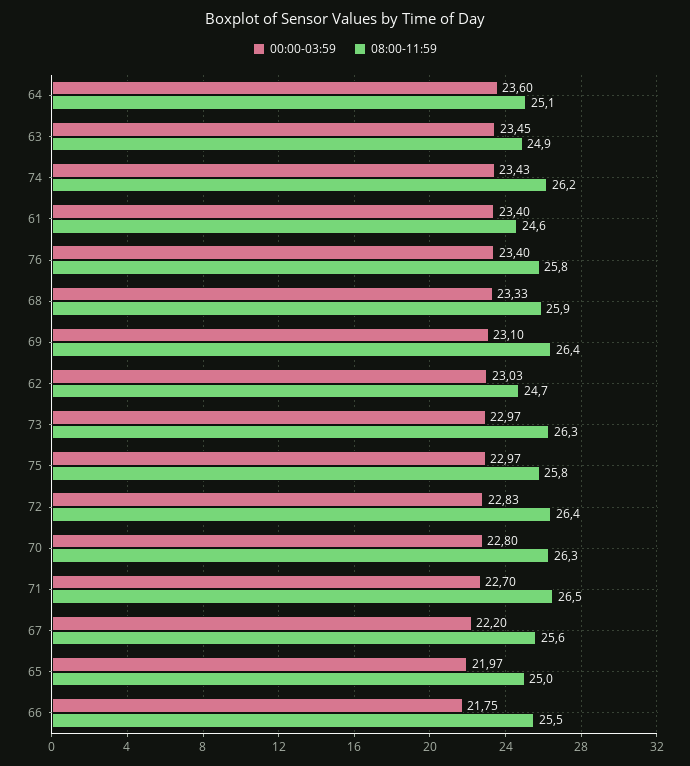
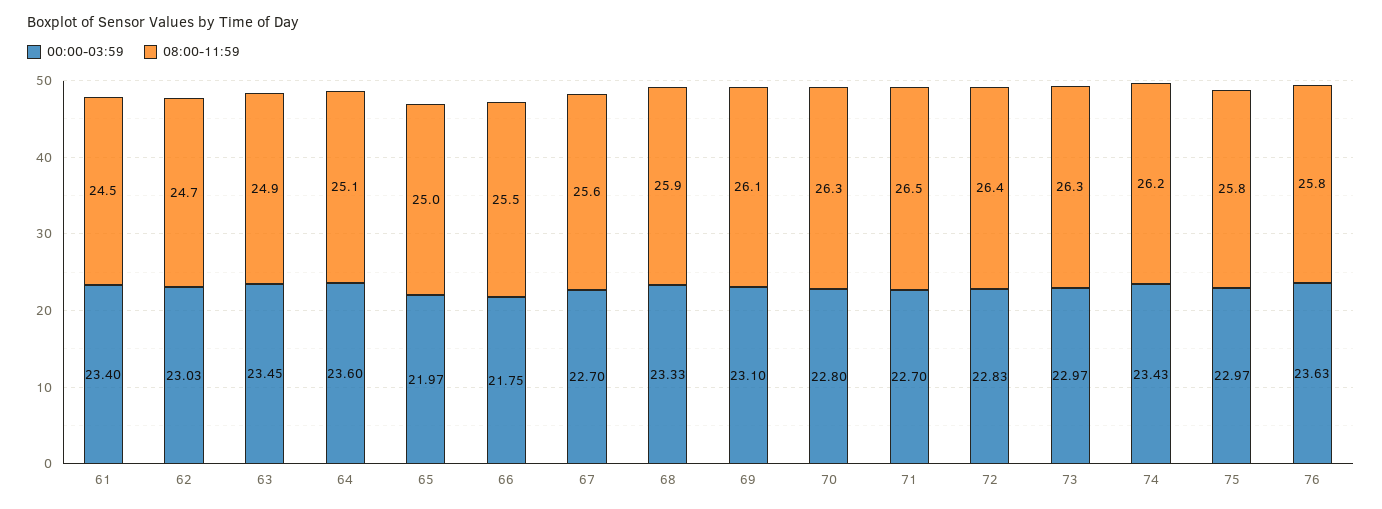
  {
    "00:00-03:59": {
      "64": 23.6,
      "63": 23.45,
      "74": 23.43,
      "61": 23.4,
-     "76": 23.4,
+     "76": 23.63,
      "68": 23.33,
      "69": 23.1,
      "62": 23.03,
      "73": 22.97,
      "75": 22.97,
      "72": 22.83,
      "70": 22.8,
      "71": 22.7,
-     "67": 22.2,
+     "67": 22.7,
      "65": 21.97,
      "66": 21.75
    },
    "08:00-11:59": {
      "64": 25.1,
      "63": 24.9,
      "74": 26.2,
-     "61": 24.6,
+     "61": 24.5,
      "76": 25.8,
      "68": 25.9,
-     "69": 26.4,
+     "69": 26.1,
      "62": 24.7,
      "73": 26.3,
      "75": 25.8,
      "72": 26.4,
      "70": 26.3,
      "71": 26.5,
      "67": 25.6,
      "65": 25,
      "66": 25.5
    }
  }

